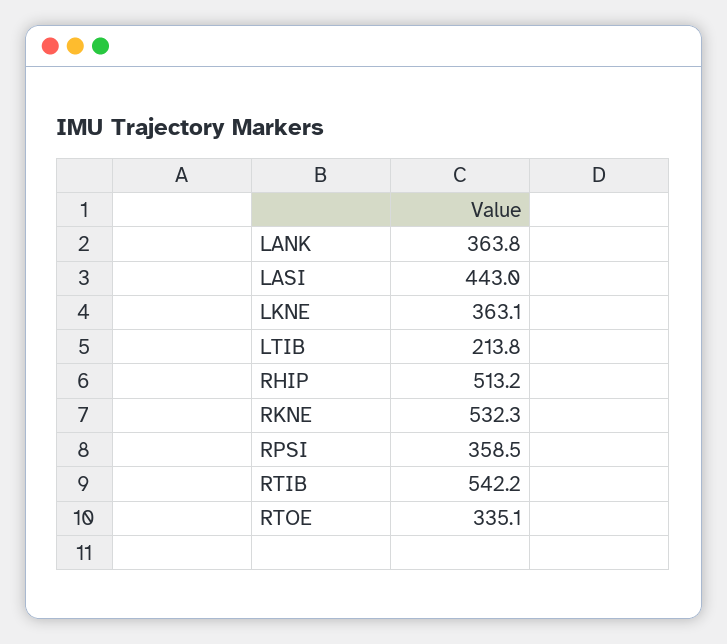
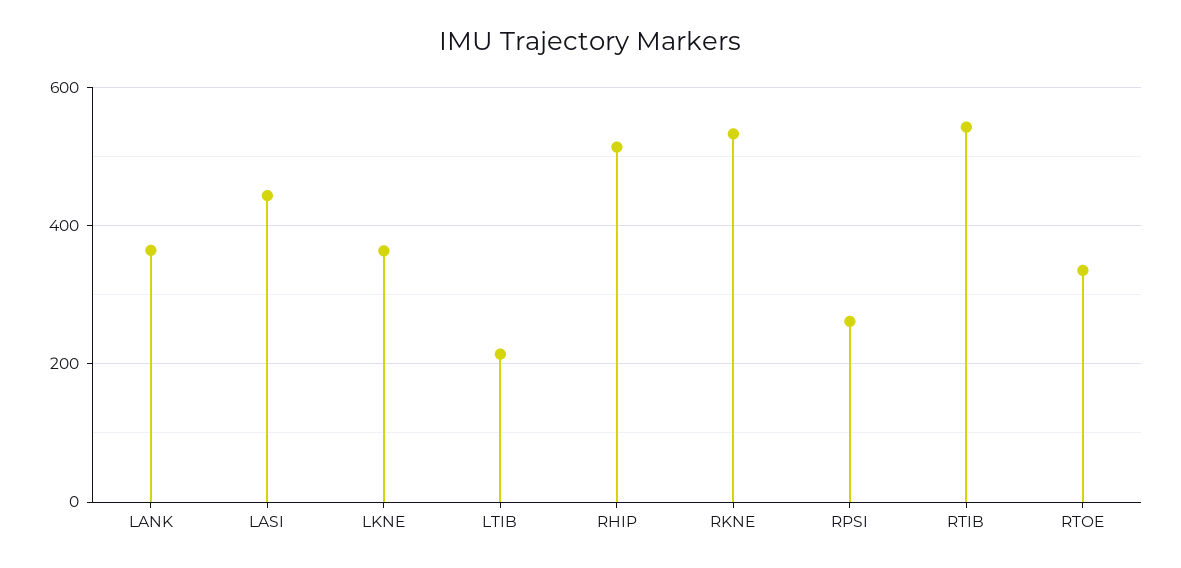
  {
    "LANK": 363.8,
    "LASI": 443,
    "LKNE": 363.1,
    "LTIB": 213.8,
    "RHIP": 513.2,
    "RKNE": 532.3,
-   "RPSI": 358.5,
+   "RPSI": 260,
    "RTIB": 542.2,
    "RTOE": 335.1
  }

